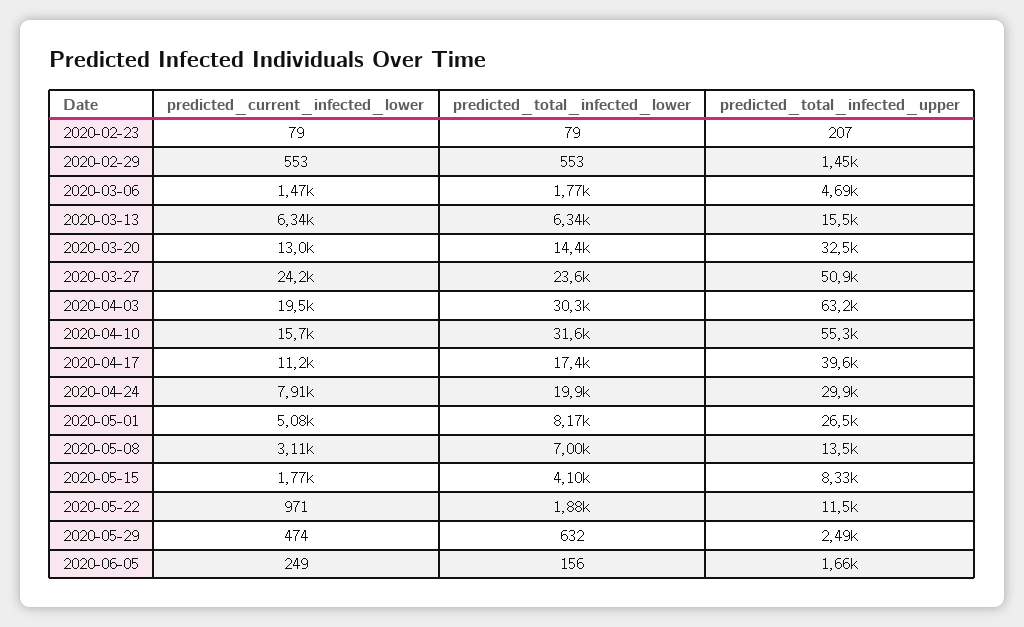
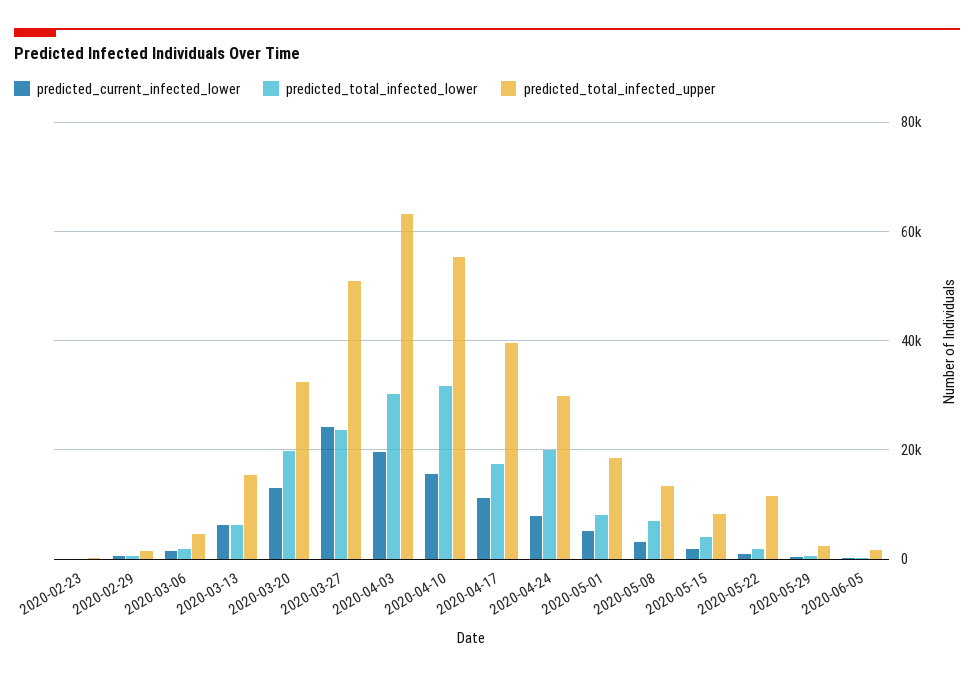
  {
    "predicted_current_infected_lower": {
      "2020-02-23": 79,
      "2020-02-29": 553,
      "2020-03-06": 1470,
      "2020-03-13": 6340,
      "2020-03-20": 13000,
      "2020-03-27": 24200,
      "2020-04-03": 19500,
      "2020-04-10": 15700,
      "2020-04-17": 11200,
      "2020-04-24": 7910,
      "2020-05-01": 5080,
      "2020-05-08": 3110,
      "2020-05-15": 1770,
      "2020-05-22": 971,
      "2020-05-29": 474,
      "2020-06-05": 249
    },
    "predicted_total_infected_lower": {
      "2020-02-23": 79,
      "2020-02-29": 553,
      "2020-03-06": 1770,
      "2020-03-13": 6340,
-     "2020-03-20": 14400,
+     "2020-03-20": 20000,
      "2020-03-27": 23600,
      "2020-04-03": 30300,
      "2020-04-10": 31600,
      "2020-04-17": 17400,
      "2020-04-24": 19900,
      "2020-05-01": 8170,
      "2020-05-08": 7000,
      "2020-05-15": 4100,
      "2020-05-22": 1880,
      "2020-05-29": 632,
      "2020-06-05": 156
    },
    "predicted_total_infected_upper": {
      "2020-02-23": 207,
      "2020-02-29": 1450,
      "2020-03-06": 4690,
      "2020-03-13": 15500,
      "2020-03-20": 32500,
      "2020-03-27": 50900,
      "2020-04-03": 63200,
      "2020-04-10": 55300,
      "2020-04-17": 39600,
      "2020-04-24": 29900,
-     "2020-05-01": 26500,
+     "2020-05-01": 18000,
      "2020-05-08": 13500,
      "2020-05-15": 8330,
      "2020-05-22": 11500,
      "2020-05-29": 2490,
      "2020-06-05": 1660
    }
  }

